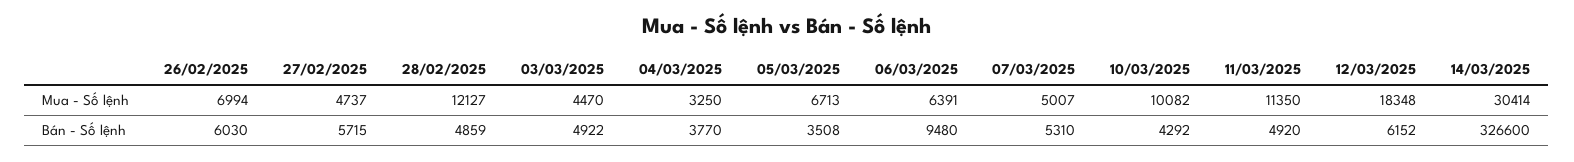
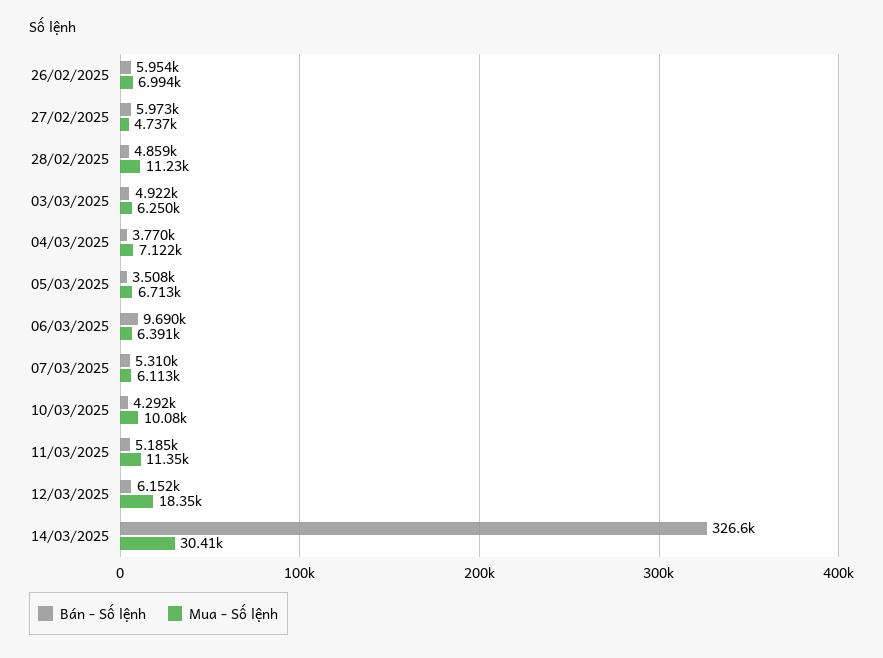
  {
    "Mua - Số lệnh": {
      "26/02/2025": 6994,
      "27/02/2025": 4737,
-     "28/02/2025": 12127,
+     "28/02/2025": 11230,
-     "03/03/2025": 4470,
+     "03/03/2025": 6250,
-     "04/03/2025": 3250,
+     "04/03/2025": 7122,
      "05/03/2025": 6713,
      "06/03/2025": 6391,
-     "07/03/2025": 5007,
+     "07/03/2025": 6113,
      "10/03/2025": 10082,
      "11/03/2025": 11350,
      "12/03/2025": 18348,
      "14/03/2025": 30414
    },
    "Bán - Số lệnh": {
-     "26/02/2025": 6030,
+     "26/02/2025": 5954,
-     "27/02/2025": 5715,
+     "27/02/2025": 5973,
      "28/02/2025": 4859,
      "03/03/2025": 4922,
      "04/03/2025": 3770,
      "05/03/2025": 3508,
-     "06/03/2025": 9480,
+     "06/03/2025": 9690,
      "07/03/2025": 5310,
      "10/03/2025": 4292,
-     "11/03/2025": 4920,
+     "11/03/2025": 5185,
      "12/03/2025": 6152,
      "14/03/2025": 326600
    }
  }

